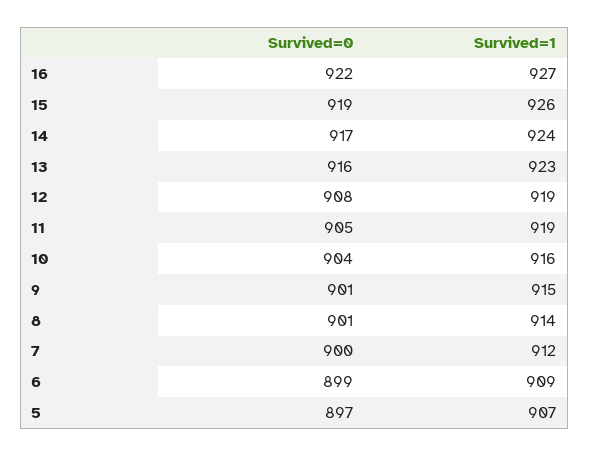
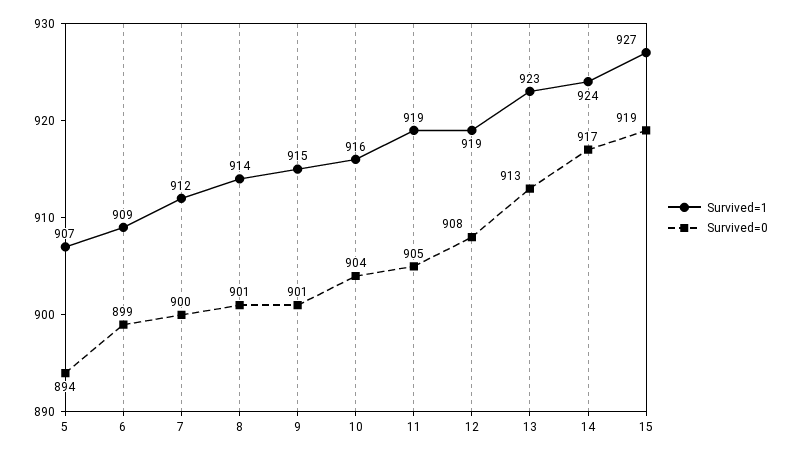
  {
    "Survived=0": {
-     "16": 922,
      "15": 919,
      "14": 917,
-     "13": 916,
+     "13": 913,
      "12": 908,
      "11": 905,
      "10": 904,
      "9": 901,
      "8": 901,
      "7": 900,
      "6": 899,
-     "5": 897
+     "5": 894
    },
    "Survived=1": {
-     "16": 927,
-     "15": 926,
+     "15": 927,
      "14": 924,
      "13": 923,
      "12": 919,
      "11": 919,
      "10": 916,
      "9": 915,
      "8": 914,
      "7": 912,
      "6": 909,
      "5": 907
    }
  }

